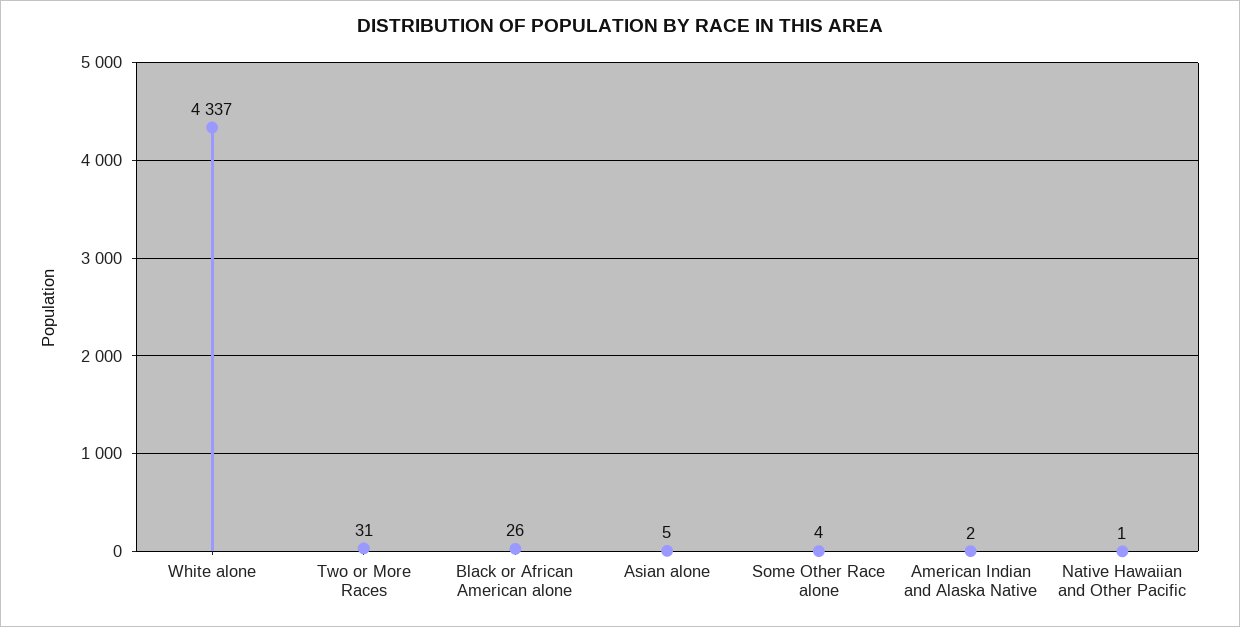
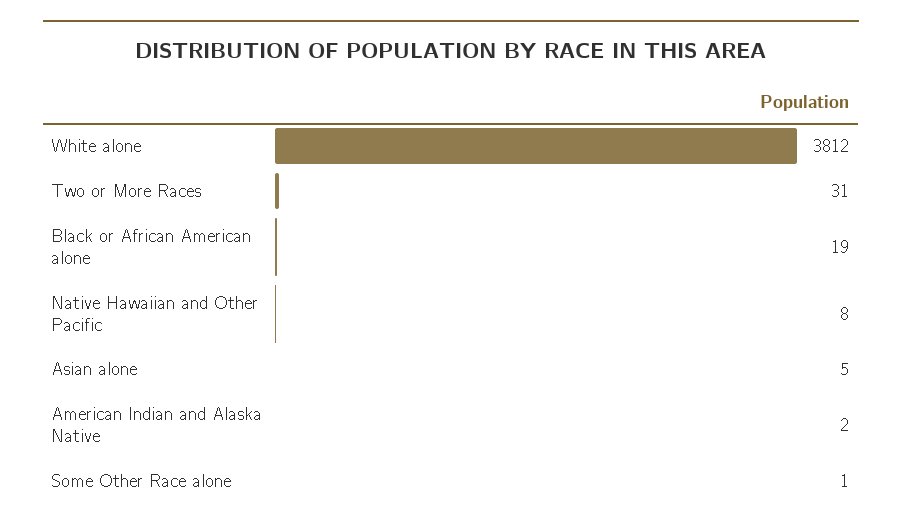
  {
-   "White alone": 4337,
+   "White alone": 3812,
    "Two or More Races": 31,
-   "Black or African American alone": 26,
+   "Black or African American alone": 19,
    "Asian alone": 5,
-   "Some Other Race alone": 4,
+   "Some Other Race alone": 1,
    "American Indian and Alaska Native": 2,
-   "Native Hawaiian and Other Pacific": 1
+   "Native Hawaiian and Other Pacific": 8
  }

